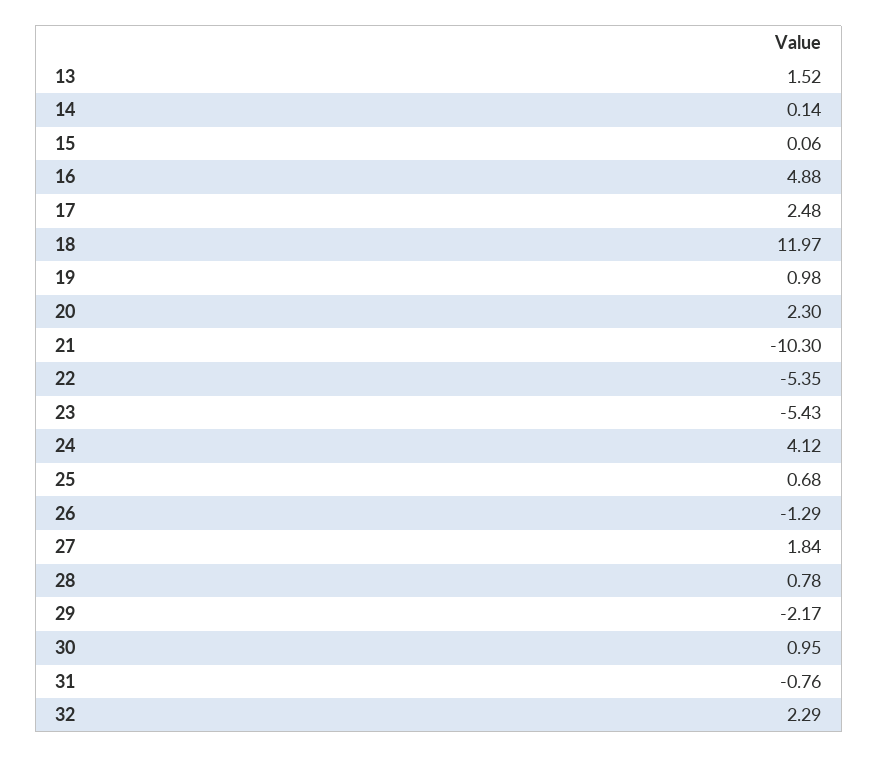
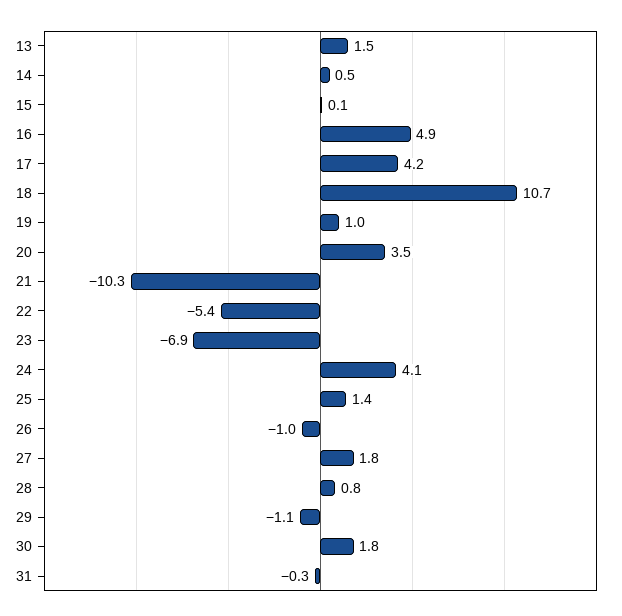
  {
    "13": 1.52,
-   "14": 0.14,
+   "14": 0.5,
    "15": 0.06,
    "16": 4.88,
-   "17": 2.48,
+   "17": 4.2,
-   "18": 11.97,
+   "18": 10.7,
    "19": 0.98,
-   "20": 2.3,
+   "20": 3.5,
    "21": -10.3,
    "22": -5.35,
-   "23": -5.43,
+   "23": -6.9,
    "24": 4.12,
-   "25": 0.68,
+   "25": 1.4,
-   "26": -1.29,
+   "26": -1,
    "27": 1.84,
    "28": 0.78,
-   "29": -2.17,
+   "29": -1.1,
-   "30": 0.95,
+   "30": 1.8,
-   "31": -0.76,
+   "31": -0.3
-   "32": 2.29
  }

